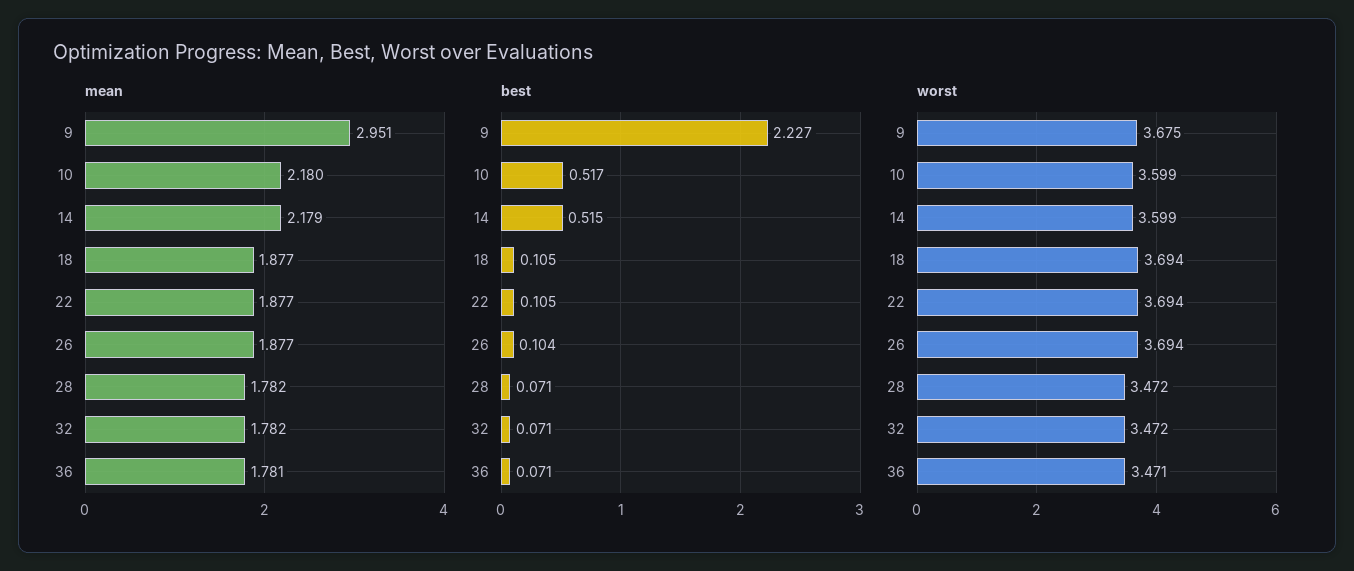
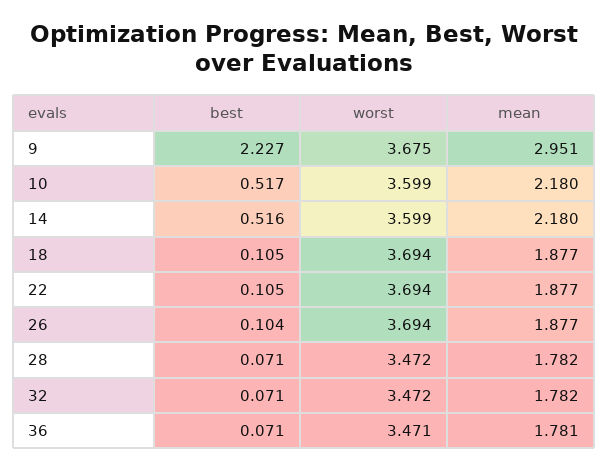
  {
    "mean": {
      "9": 2.951,
      "10": 2.18,
-     "14": 2.179,
+     "14": 2.18,
      "18": 1.877,
      "22": 1.877,
      "26": 1.877,
      "28": 1.782,
      "32": 1.782,
      "36": 1.781
    },
    "best": {
      "9": 2.227,
      "10": 0.517,
-     "14": 0.515,
+     "14": 0.516,
      "18": 0.105,
      "22": 0.105,
      "26": 0.104,
      "28": 0.071,
      "32": 0.071,
      "36": 0.071
    },
    "worst": {
      "9": 3.675,
      "10": 3.599,
      "14": 3.599,
      "18": 3.694,
      "22": 3.694,
      "26": 3.694,
      "28": 3.472,
      "32": 3.472,
      "36": 3.471
    }
  }

